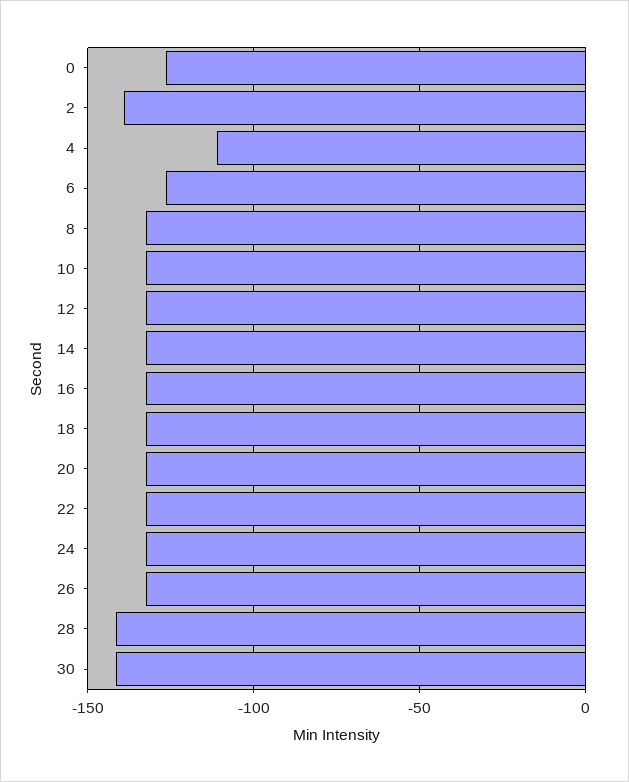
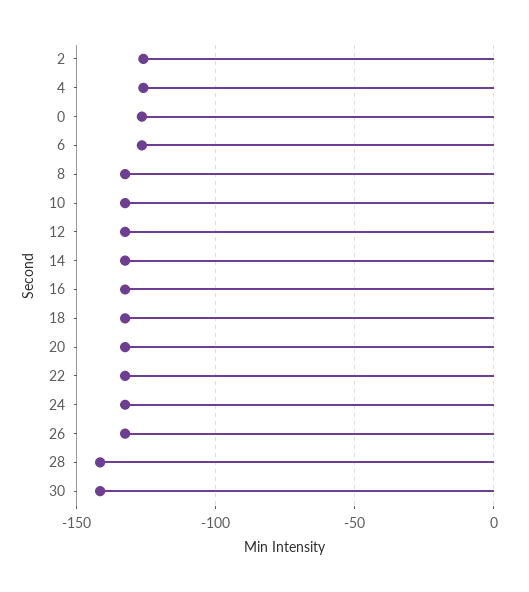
  {
    "0": -125,
-   "2": -140,
+   "2": -125,
-   "4": -110,
+   "4": -125,
    "6": -125,
    "8": -135,
    "10": -135,
    "12": -135,
    "14": -135,
    "16": -135,
    "18": -135,
    "20": -135,
    "22": -135,
    "24": -135,
    "26": -135,
    "28": -140,
    "30": -140
  }

